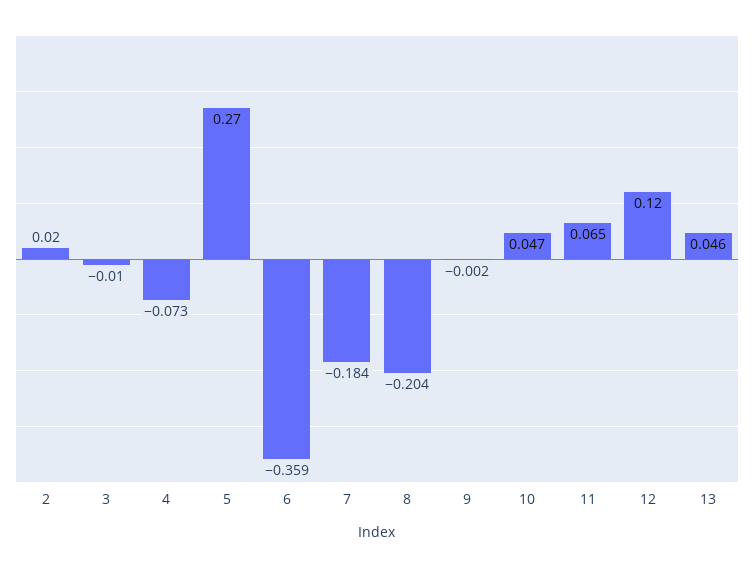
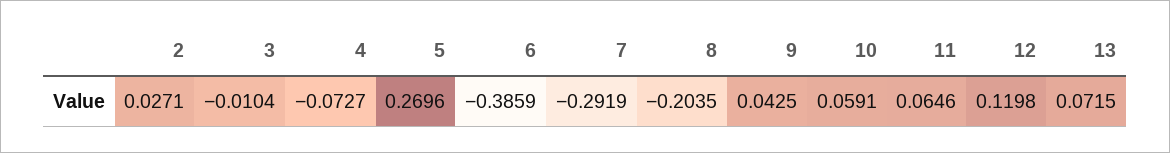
  {
-   "2": 0.02,
+   "2": 0.0271,
    "3": -0.0104,
    "4": -0.0727,
    "5": 0.2696,
-   "6": -0.359,
+   "6": -0.3859,
-   "7": -0.184,
+   "7": -0.2919,
    "8": -0.2035,
-   "9": -0.002,
+   "9": 0.0425,
-   "10": 0.047,
+   "10": 0.0591,
    "11": 0.0646,
    "12": 0.1198,
-   "13": 0.046
+   "13": 0.0715
  }

